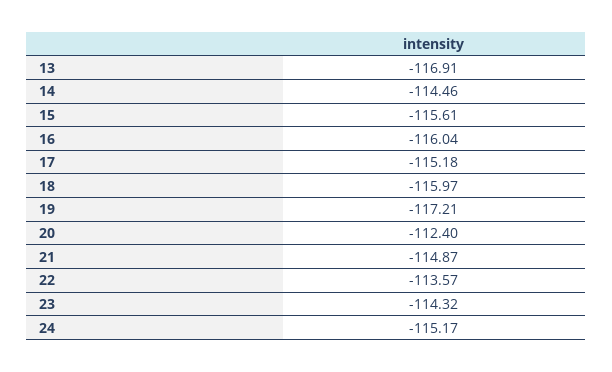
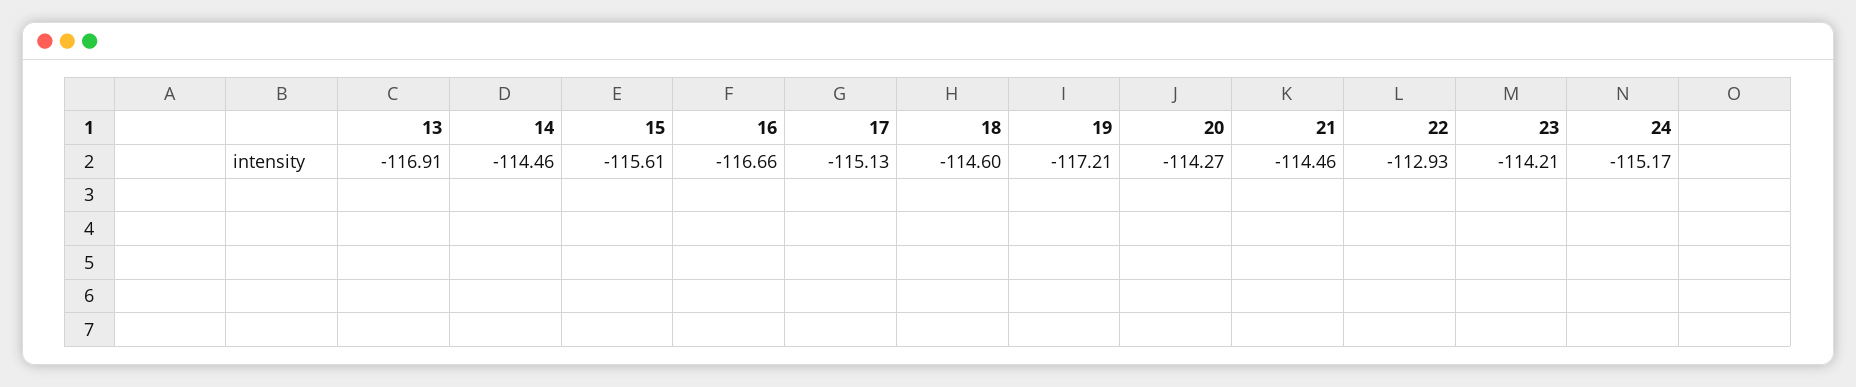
  {
    "13": -116.91,
    "14": -114.46,
    "15": -115.61,
-   "16": -116.04,
+   "16": -116.66,
-   "17": -115.18,
+   "17": -115.13,
-   "18": -115.97,
+   "18": -114.6,
    "19": -117.21,
-   "20": -112.4,
+   "20": -114.27,
-   "21": -114.87,
+   "21": -114.46,
-   "22": -113.57,
+   "22": -112.93,
-   "23": -114.32,
+   "23": -114.21,
    "24": -115.17
  }

